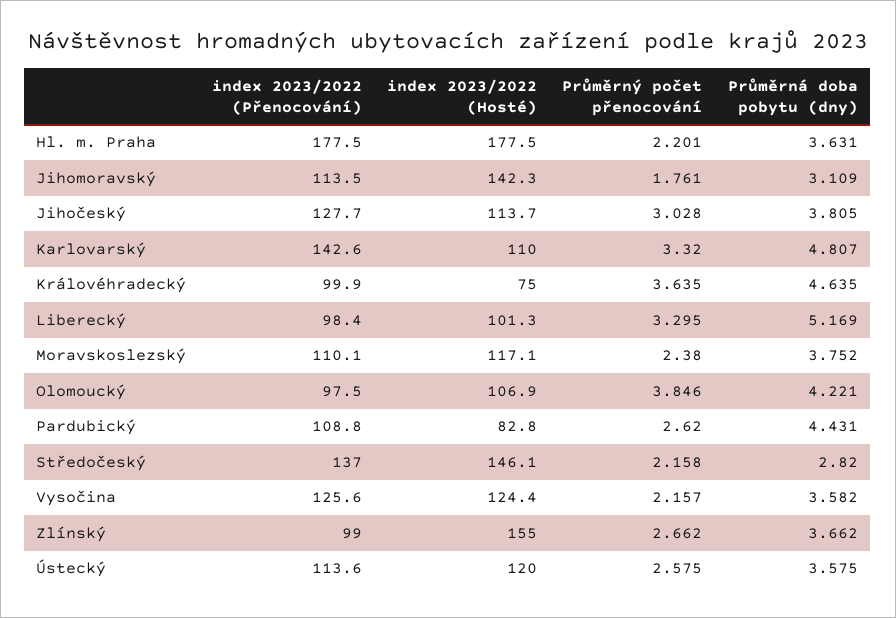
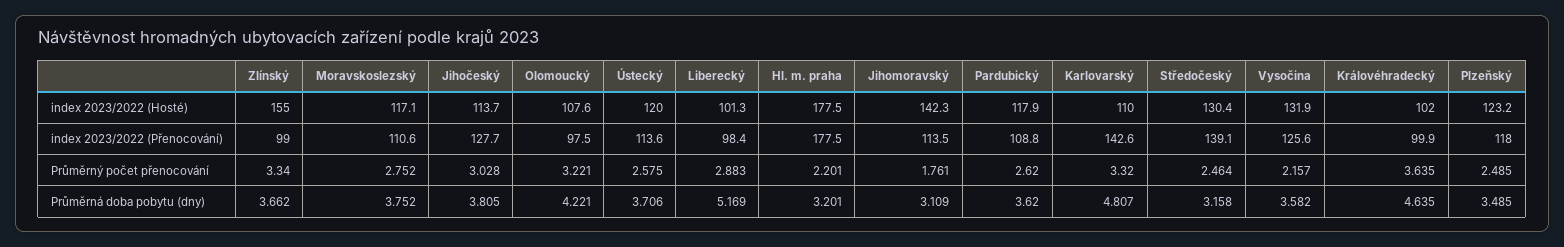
  {
    "index 2023/2022 (Přenocování)": {
      "Hl. m. Praha": 177.5,
      "Jihomoravský": 113.5,
      "Jihočeský": 127.7,
      "Karlovarský": 142.6,
      "Královéhradecký": 99.9,
      "Liberecký": 98.4,
-     "Moravskoslezský": 110.1,
+     "Moravskoslezský": 110.6,
      "Olomoucký": 97.5,
      "Pardubický": 108.8,
-     "Středočeský": 137,
+     "Středočeský": 139.1,
      "Vysočina": 125.6,
      "Zlínský": 99,
-     "Ústecký": 113.6
+     "Ústecký": 113.6,
+     "Plzeňský": 118
    },
    "index 2023/2022 (Hosté)": {
      "Hl. m. Praha": 177.5,
      "Jihomoravský": 142.3,
      "Jihočeský": 113.7,
      "Karlovarský": 110,
-     "Královéhradecký": 75,
+     "Královéhradecký": 102,
      "Liberecký": 101.3,
      "Moravskoslezský": 117.1,
-     "Olomoucký": 106.9,
+     "Olomoucký": 107.6,
-     "Pardubický": 82.8,
+     "Pardubický": 117.9,
-     "Středočeský": 146.1,
+     "Středočeský": 130.4,
-     "Vysočina": 124.4,
+     "Vysočina": 131.9,
      "Zlínský": 155,
-     "Ústecký": 120
+     "Ústecký": 120,
+     "Plzeňský": 123.2
    },
    "Průměrný počet přenocování": {
      "Hl. m. Praha": 2.201,
      "Jihomoravský": 1.761,
      "Jihočeský": 3.028,
      "Karlovarský": 3.32,
      "Královéhradecký": 3.635,
-     "Liberecký": 3.295,
+     "Liberecký": 2.883,
-     "Moravskoslezský": 2.38,
+     "Moravskoslezský": 2.752,
-     "Olomoucký": 3.846,
+     "Olomoucký": 3.221,
      "Pardubický": 2.62,
-     "Středočeský": 2.158,
+     "Středočeský": 2.464,
      "Vysočina": 2.157,
-     "Zlínský": 2.662,
+     "Zlínský": 3.34,
-     "Ústecký": 2.575
+     "Ústecký": 2.575,
+     "Plzeňský": 2.485
    },
    "Průměrná doba pobytu (dny)": {
-     "Hl. m. Praha": 3.631,
+     "Hl. m. Praha": 3.201,
      "Jihomoravský": 3.109,
      "Jihočeský": 3.805,
      "Karlovarský": 4.807,
      "Královéhradecký": 4.635,
      "Liberecký": 5.169,
      "Moravskoslezský": 3.752,
      "Olomoucký": 4.221,
-     "Pardubický": 4.431,
+     "Pardubický": 3.62,
-     "Středočeský": 2.82,
+     "Středočeský": 3.158,
      "Vysočina": 3.582,
      "Zlínský": 3.662,
-     "Ústecký": 3.575
+     "Ústecký": 3.706,
+     "Plzeňský": 3.485
    }
  }

